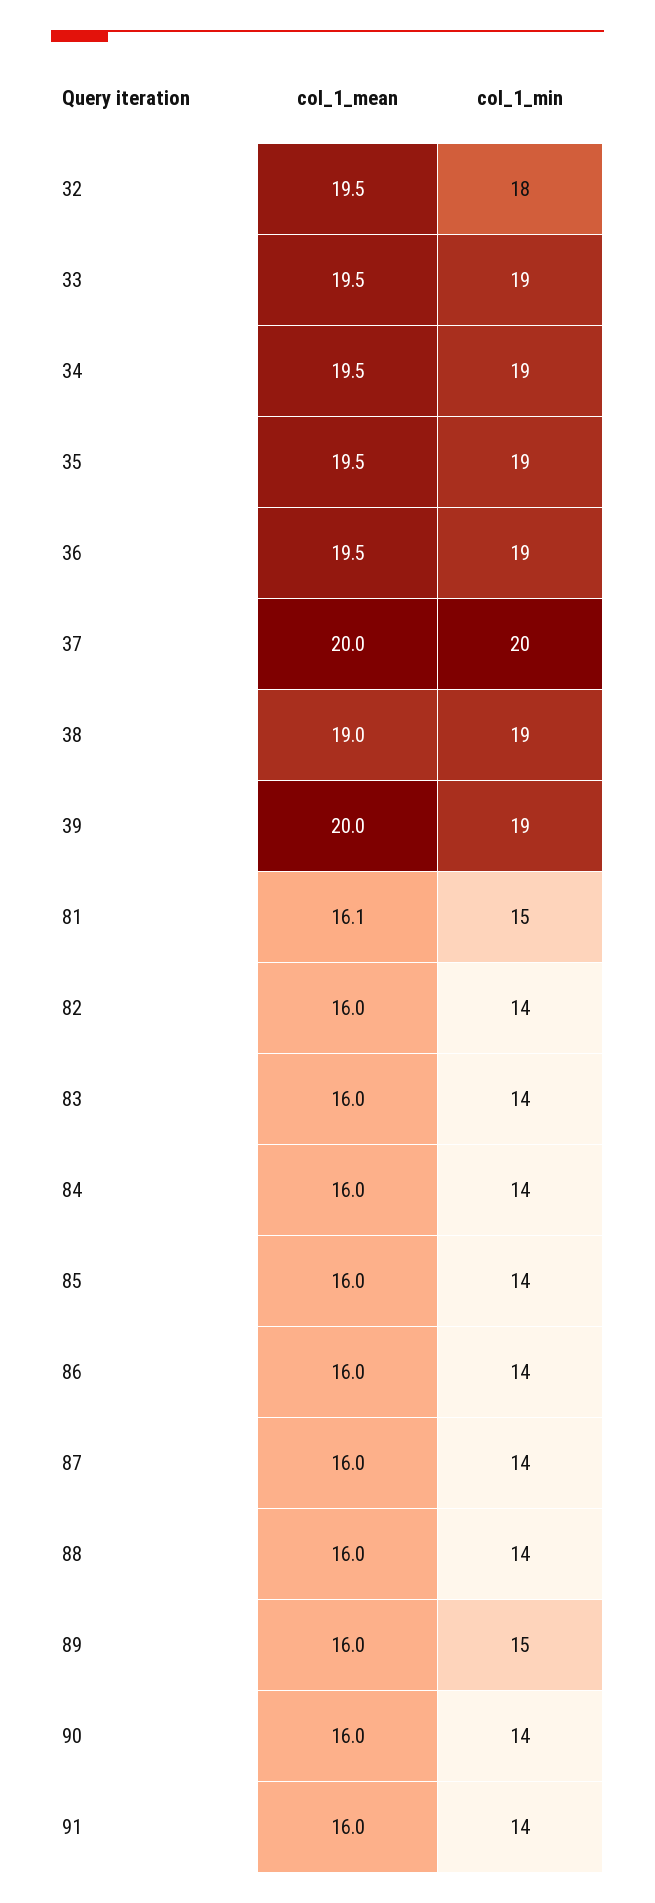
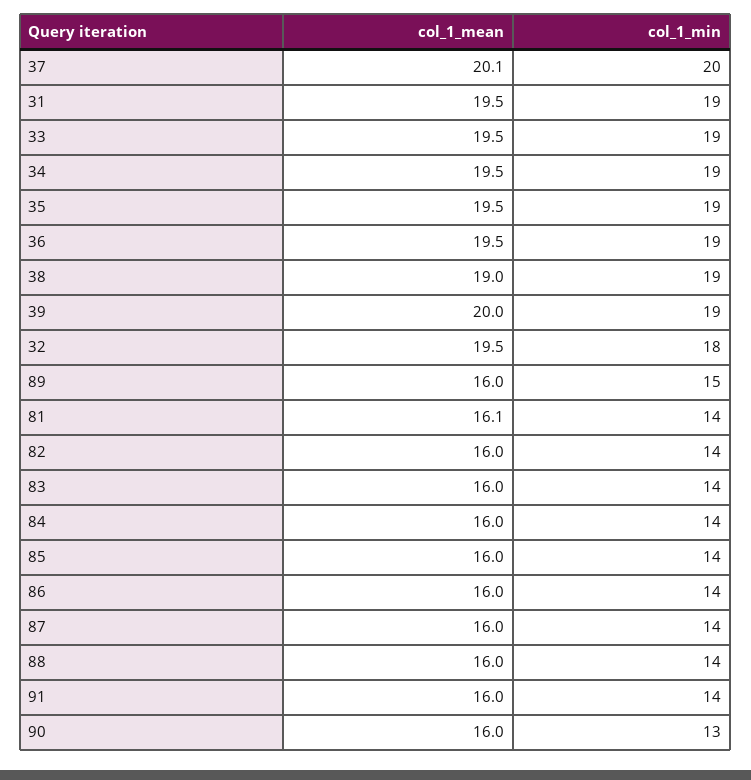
  {
    "col_1_mean": {
      "32": 19.5,
      "33": 19.5,
      "34": 19.5,
      "35": 19.5,
      "36": 19.5,
-     "37": 20,
+     "37": 20.1,
      "38": 19,
      "39": 20,
      "81": 16.1,
      "82": 16,
      "83": 16,
      "84": 16,
      "85": 16,
      "86": 16,
      "87": 16,
      "88": 16,
      "89": 16,
      "90": 16,
-     "91": 16
+     "91": 16,
+     "31": 19.5
    },
    "col_1_min": {
      "32": 18,
      "33": 19,
      "34": 19,
      "35": 19,
      "36": 19,
      "37": 20,
      "38": 19,
      "39": 19,
-     "81": 15,
+     "81": 14,
      "82": 14,
      "83": 14,
      "84": 14,
      "85": 14,
      "86": 14,
      "87": 14,
      "88": 14,
      "89": 15,
-     "90": 14,
+     "90": 13,
-     "91": 14
+     "91": 14,
+     "31": 19
    }
  }

